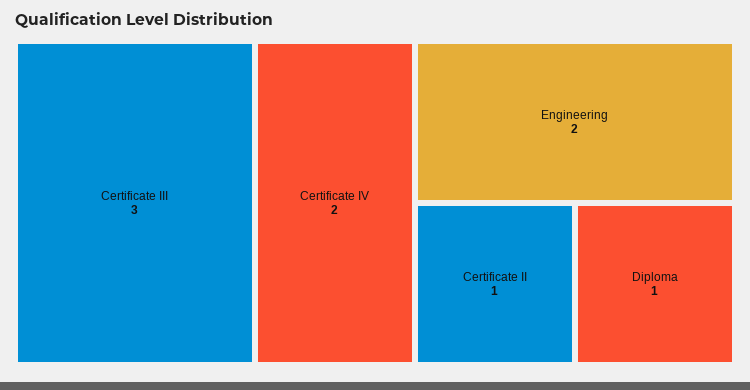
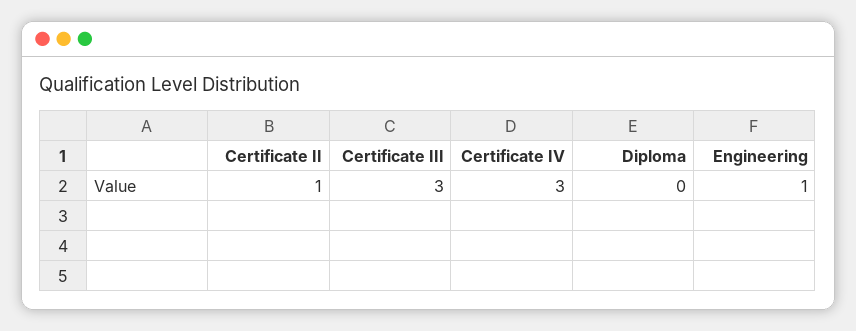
  {
    "Certificate III": 3,
-   "Certificate IV": 2,
+   "Certificate IV": 3,
-   "Engineering": 2,
+   "Engineering": 1,
    "Certificate II": 1,
-   "Diploma": 1
+   "Diploma": 0
  }

